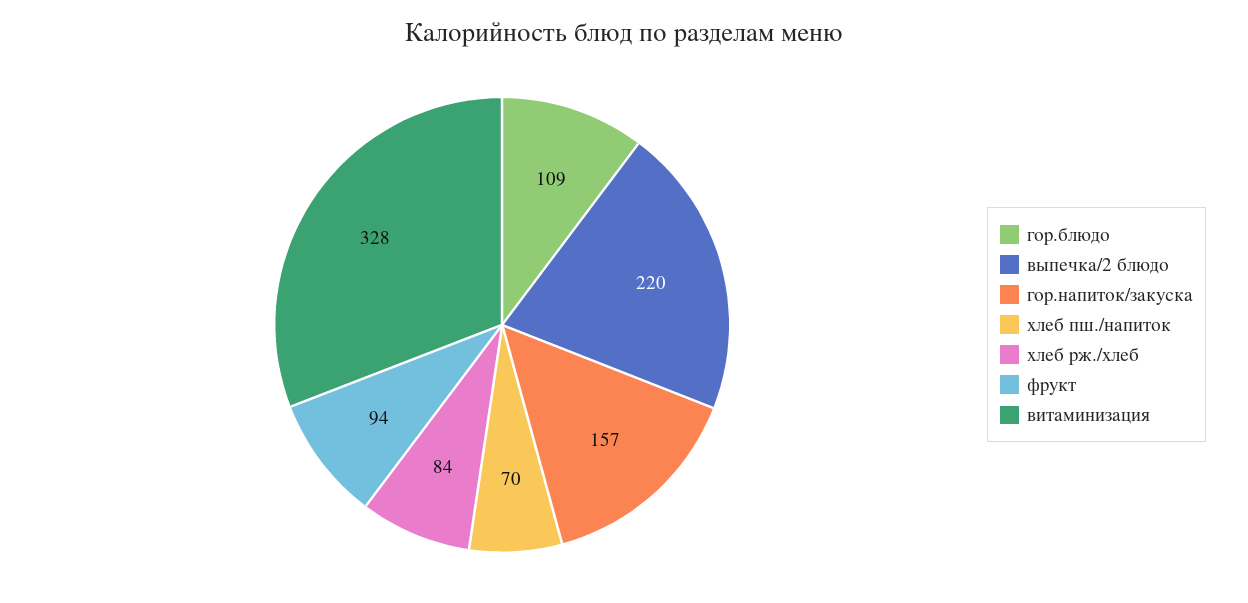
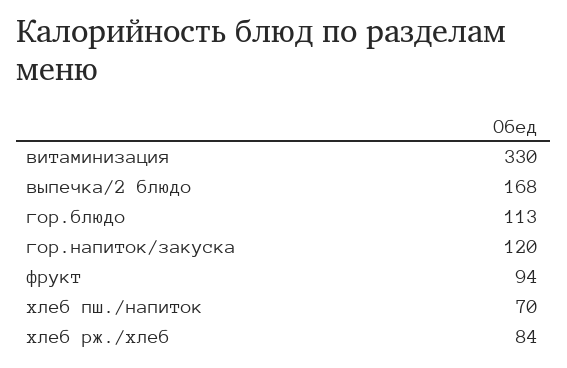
  {
-   "гор.блюдо": 109,
+   "гор.блюдо": 113,
-   "выпечка/2 блюдо": 220,
+   "выпечка/2 блюдо": 168,
-   "гор.напиток/закуска": 157,
+   "гор.напиток/закуска": 120,
    "хлеб пш./напиток": 70,
    "хлеб рж./хлеб": 84,
    "фрукт": 94,
-   "витаминизация": 328
+   "витаминизация": 330
  }

